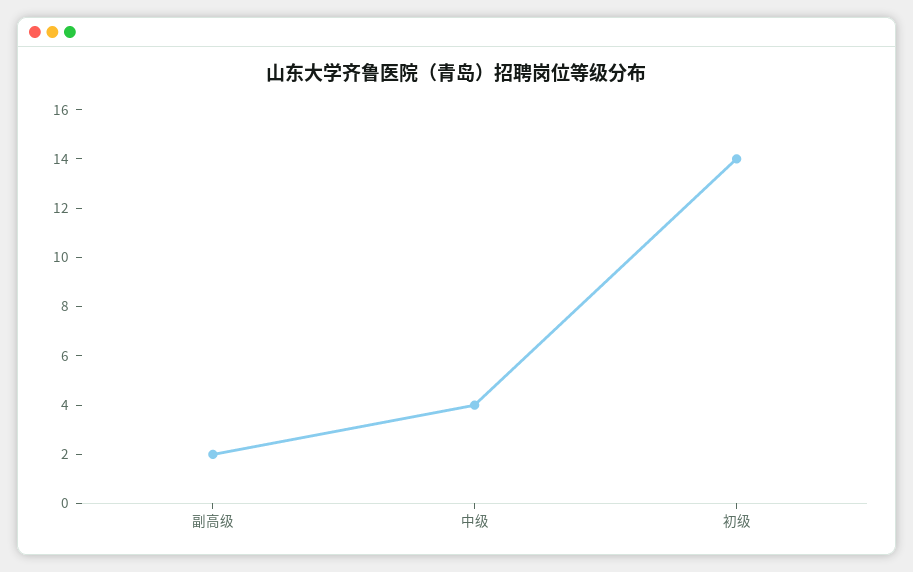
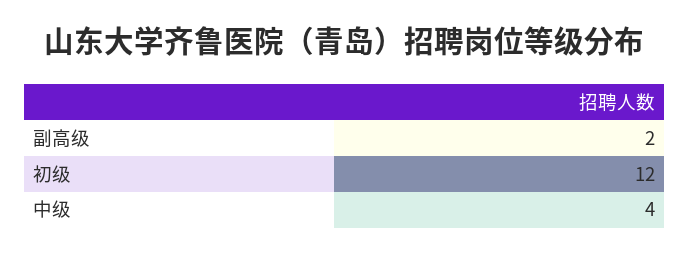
  {
    "副高级": 2,
    "中级": 4,
-   "初级": 14
+   "初级": 12
  }

